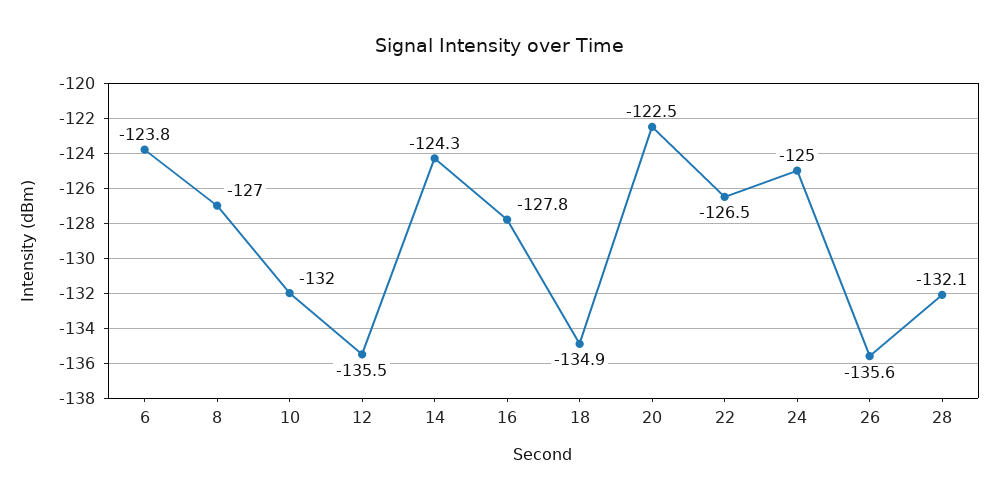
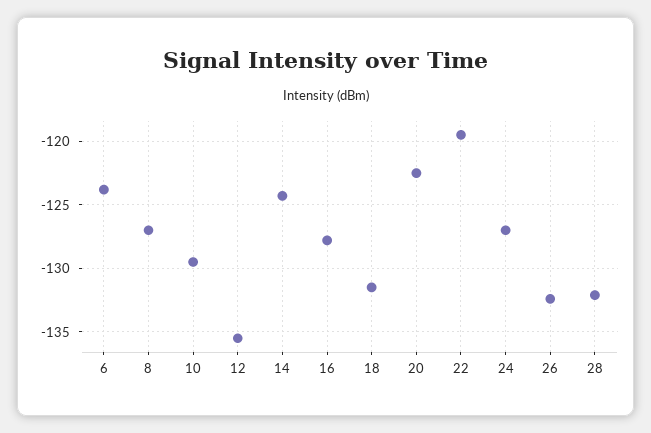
  {
    "6": -123.8,
    "8": -127,
-   "10": -132,
+   "10": -129.5,
    "12": -135.5,
    "14": -124.3,
    "16": -127.8,
-   "18": -134.9,
+   "18": -131.5,
    "20": -122.5,
-   "22": -126.5,
+   "22": -119.5,
-   "24": -125,
+   "24": -127,
-   "26": -135.6,
+   "26": -132.5,
    "28": -132.1
  }

